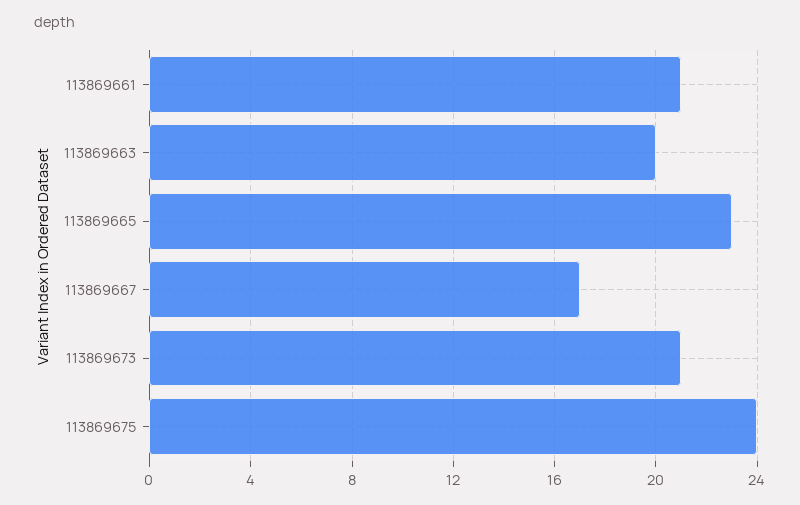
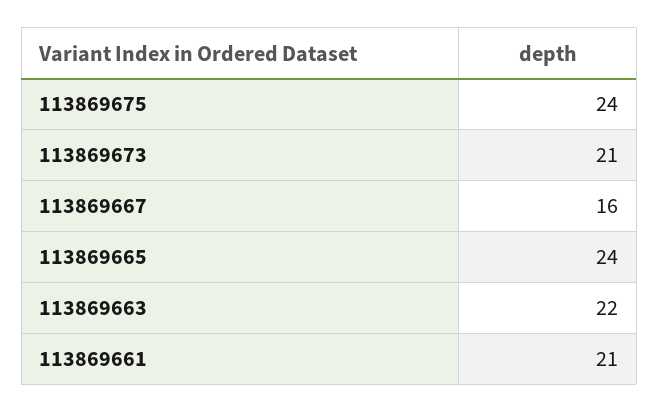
  {
    "113869661": 21,
-   "113869663": 20,
+   "113869663": 22,
-   "113869665": 23,
+   "113869665": 24,
-   "113869667": 17,
+   "113869667": 16,
    "113869673": 21,
    "113869675": 24
  }

